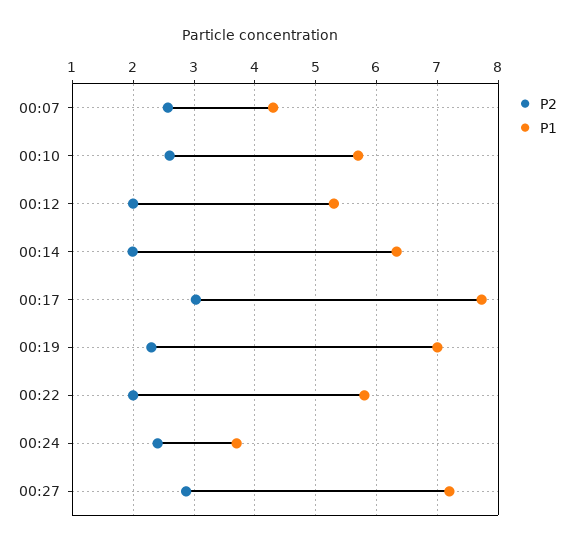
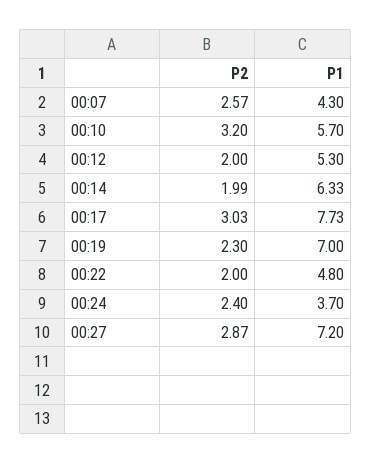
  {
    "P2": {
      "00:07": 2.57,
-     "00:10": 2.6,
+     "00:10": 3.2,
      "00:12": 2,
      "00:14": 1.99,
      "00:17": 3.03,
      "00:19": 2.3,
      "00:22": 2,
      "00:24": 2.4,
      "00:27": 2.87
    },
    "P1": {
      "00:07": 4.3,
      "00:10": 5.7,
      "00:12": 5.3,
      "00:14": 6.33,
      "00:17": 7.73,
      "00:19": 7,
-     "00:22": 5.8,
+     "00:22": 4.8,
      "00:24": 3.7,
      "00:27": 7.2
    }
  }

